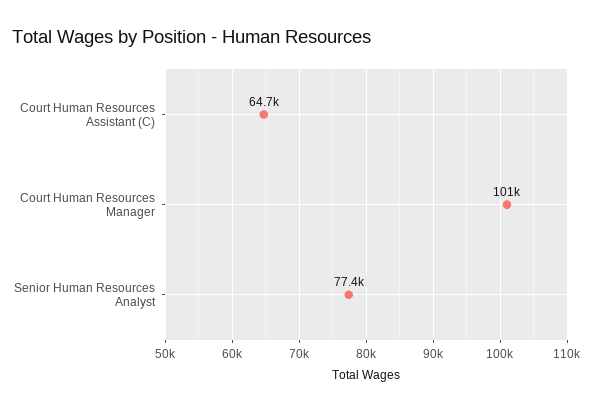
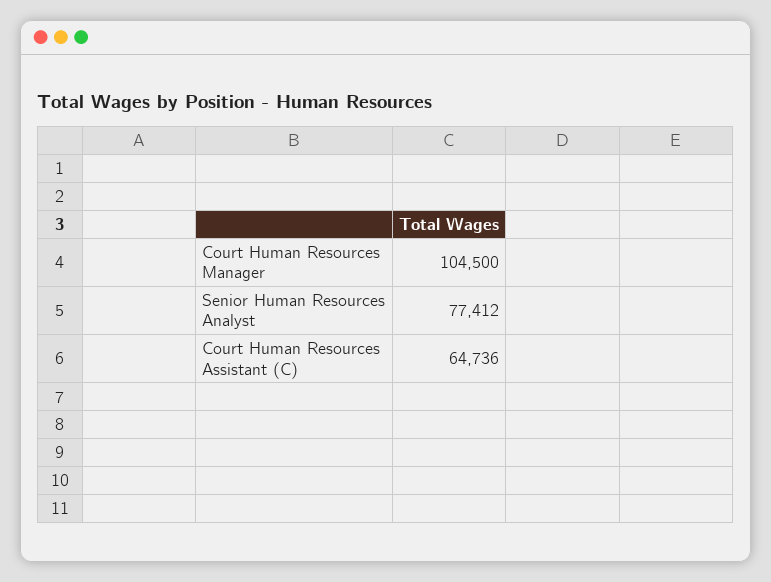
  {
    "Court Human Resources Assistant (C)": 64736,
-   "Court Human Resources Manager": 101000,
+   "Court Human Resources Manager": 104500,
    "Senior Human Resources Analyst": 77412
  }

